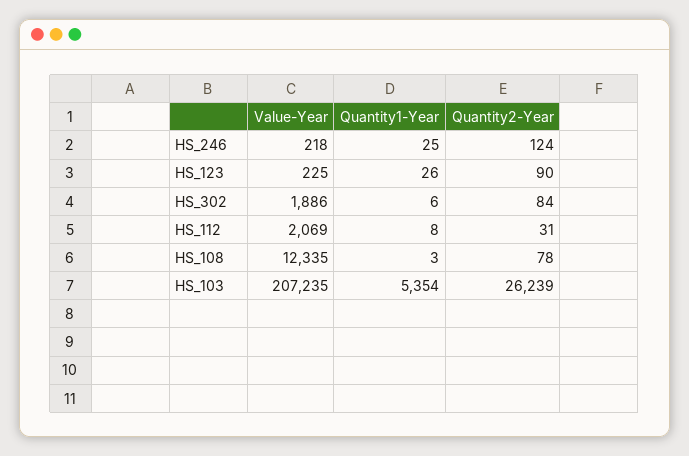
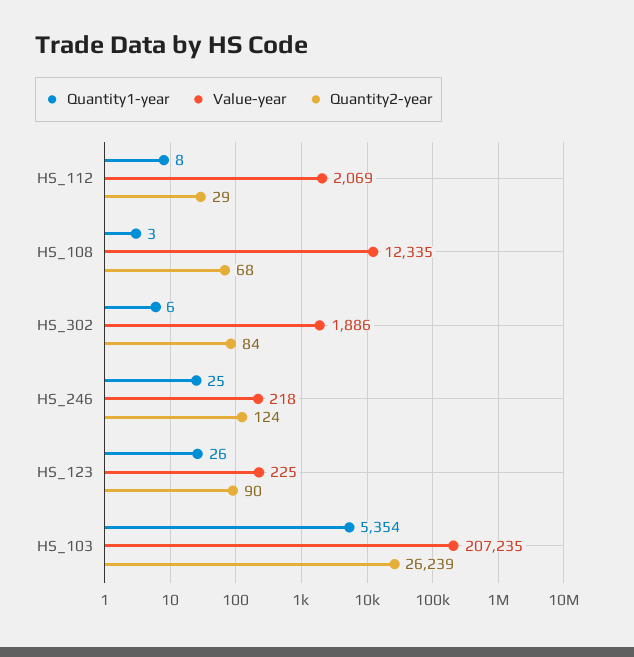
  {
    "Value-Year": {
      "HS_246": 218,
      "HS_123": 225,
      "HS_302": 1886,
      "HS_112": 2069,
      "HS_108": 12335,
      "HS_103": 207235
    },
    "Quantity1-Year": {
      "HS_246": 25,
      "HS_123": 26,
      "HS_302": 6,
      "HS_112": 8,
      "HS_108": 3,
      "HS_103": 5354
    },
    "Quantity2-Year": {
      "HS_246": 124,
      "HS_123": 90,
      "HS_302": 84,
-     "HS_112": 31,
+     "HS_112": 29,
-     "HS_108": 78,
+     "HS_108": 68,
      "HS_103": 26239
    }
  }

